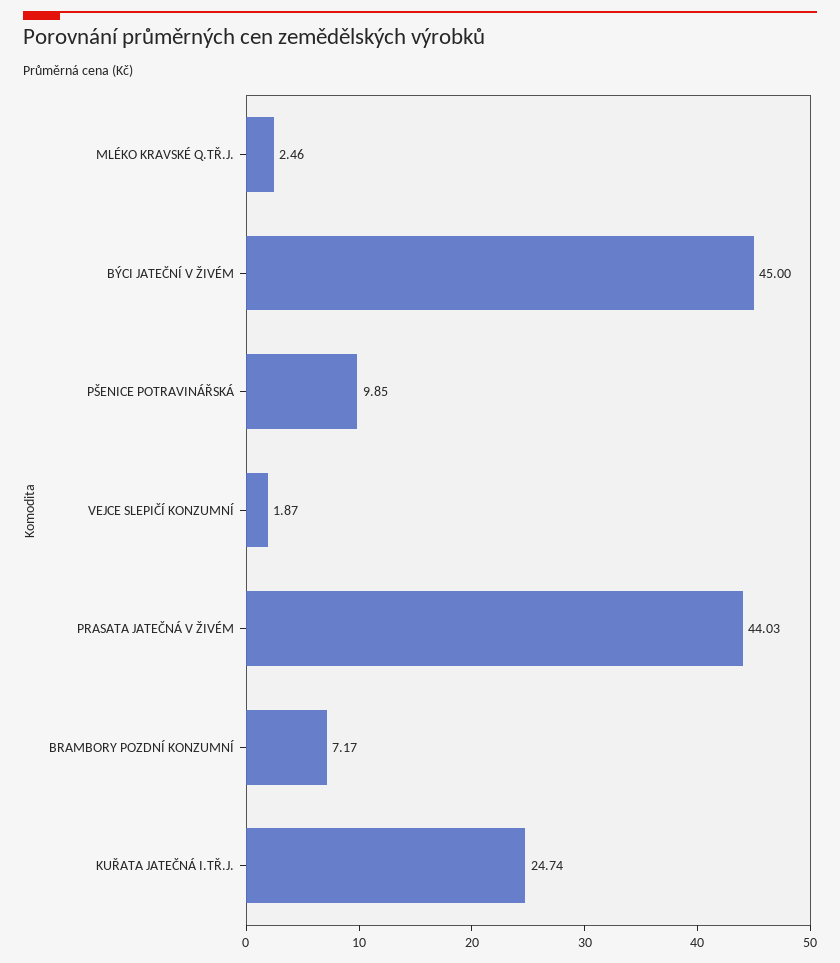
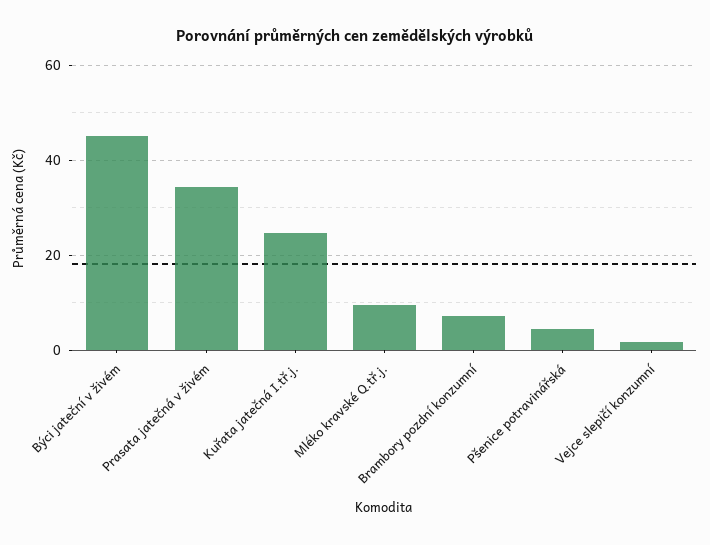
  {
-   "MLÉKO KRAVSKÉ Q.TŘ.J.": 2.46,
+   "MLÉKO KRAVSKÉ Q.TŘ.J.": 10,
    "BÝCI JATEČNÍ V ŽIVÉM": 45,
-   "PŠENICE POTRAVINÁŘSKÁ": 9.85,
+   "PŠENICE POTRAVINÁŘSKÁ": 4,
    "VEJCE SLEPIČÍ KONZUMNÍ": 1.87,
-   "PRASATA JATEČNÁ V ŽIVÉM": 44.03,
+   "PRASATA JATEČNÁ V ŽIVÉM": 34,
    "BRAMBORY POZDNÍ KONZUMNÍ": 7.17,
    "KUŘATA JATEČNÁ I.TŘ.J.": 24.74
  }

